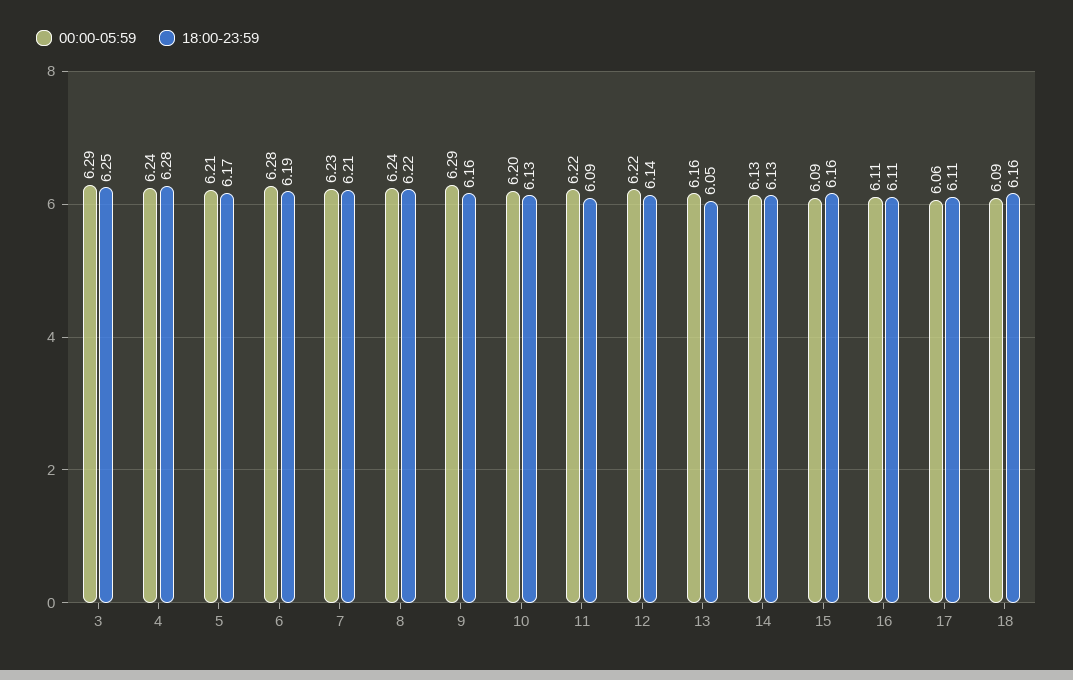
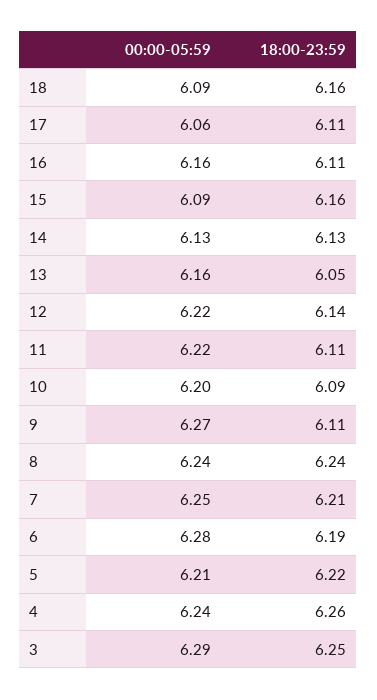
  {
    "00:00-05:59": {
      "3": 6.29,
      "4": 6.24,
      "5": 6.21,
      "6": 6.28,
-     "7": 6.23,
+     "7": 6.25,
      "8": 6.24,
-     "9": 6.29,
+     "9": 6.27,
      "10": 6.2,
      "11": 6.22,
      "12": 6.22,
      "13": 6.16,
      "14": 6.13,
      "15": 6.09,
-     "16": 6.11,
+     "16": 6.16,
      "17": 6.06,
      "18": 6.09
    },
    "18:00-23:59": {
      "3": 6.25,
-     "4": 6.28,
+     "4": 6.26,
-     "5": 6.17,
+     "5": 6.22,
      "6": 6.19,
      "7": 6.21,
-     "8": 6.22,
+     "8": 6.24,
-     "9": 6.16,
+     "9": 6.11,
-     "10": 6.13,
+     "10": 6.09,
-     "11": 6.09,
+     "11": 6.11,
      "12": 6.14,
      "13": 6.05,
      "14": 6.13,
      "15": 6.16,
      "16": 6.11,
      "17": 6.11,
      "18": 6.16
    }
  }

